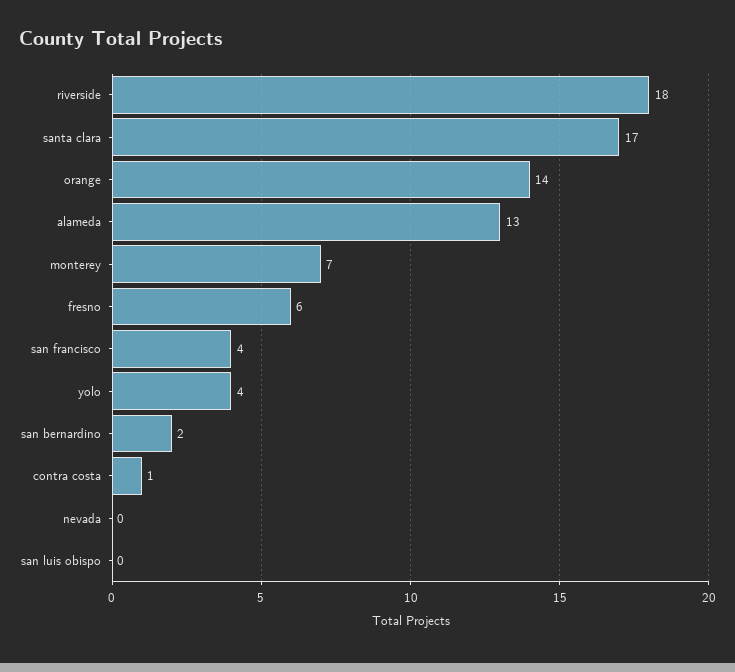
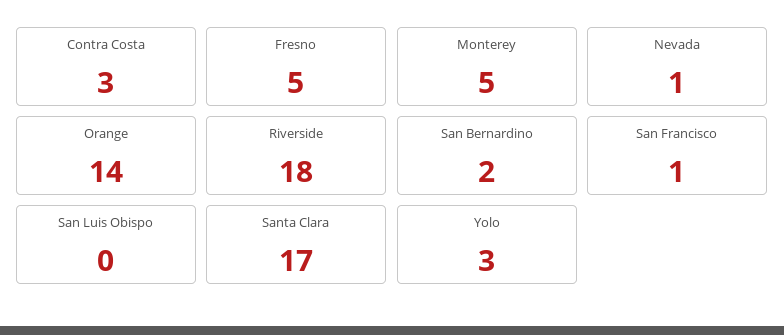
  {
    "riverside": 18,
    "santa clara": 17,
    "orange": 14,
-   "alameda": 13,
-   "monterey": 7,
+   "monterey": 5,
-   "fresno": 6,
+   "fresno": 5,
-   "san francisco": 4,
+   "san francisco": 1,
-   "yolo": 4,
+   "yolo": 3,
    "san bernardino": 2,
-   "contra costa": 1,
+   "contra costa": 3,
-   "nevada": 0,
+   "nevada": 1,
    "san luis obispo": 0
  }

